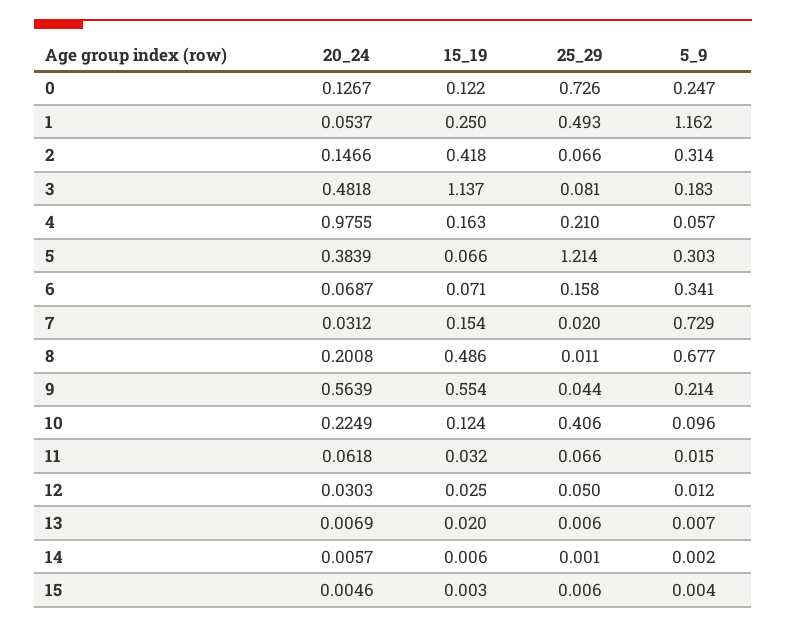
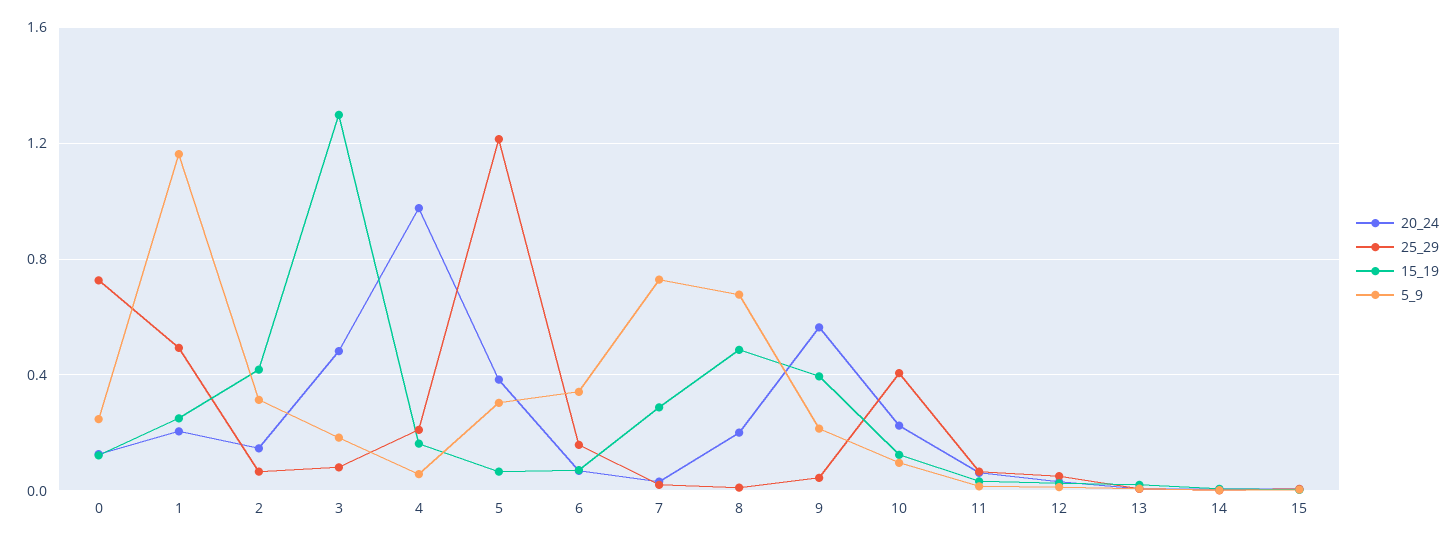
  {
    "20_24": {
      "0": 0.1267,
-     "1": 0.0537,
+     "1": 0.2,
      "2": 0.1466,
      "3": 0.4818,
      "4": 0.9755,
      "5": 0.3839,
      "6": 0.0687,
      "7": 0.0312,
      "8": 0.2008,
      "9": 0.5639,
      "10": 0.2249,
      "11": 0.0618,
      "12": 0.0303,
      "13": 0.0069,
      "14": 0.0057,
      "15": 0.0046
    },
    "15_19": {
      "0": 0.122,
      "1": 0.25,
      "2": 0.418,
-     "3": 1.137,
+     "3": 1.3,
      "4": 0.163,
      "5": 0.066,
      "6": 0.071,
-     "7": 0.154,
+     "7": 0.3,
      "8": 0.486,
-     "9": 0.554,
+     "9": 0.4,
      "10": 0.124,
      "11": 0.032,
      "12": 0.025,
      "13": 0.02,
      "14": 0.006,
      "15": 0.003
    },
    "25_29": {
      "0": 0.726,
      "1": 0.493,
      "2": 0.066,
      "3": 0.081,
      "4": 0.21,
      "5": 1.214,
      "6": 0.158,
      "7": 0.02,
      "8": 0.011,
      "9": 0.044,
      "10": 0.406,
      "11": 0.066,
      "12": 0.05,
      "13": 0.006,
      "14": 0.001,
      "15": 0.006
    },
    "5_9": {
      "0": 0.247,
      "1": 1.162,
      "2": 0.314,
      "3": 0.183,
      "4": 0.057,
      "5": 0.303,
      "6": 0.341,
      "7": 0.729,
      "8": 0.677,
      "9": 0.214,
      "10": 0.096,
      "11": 0.015,
      "12": 0.012,
      "13": 0.007,
      "14": 0.002,
      "15": 0.004
    }
  }

